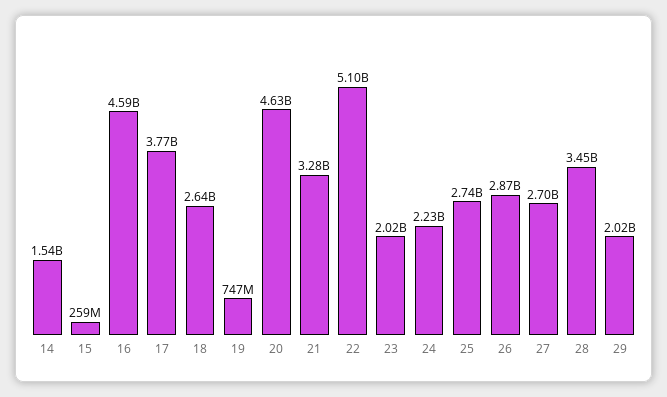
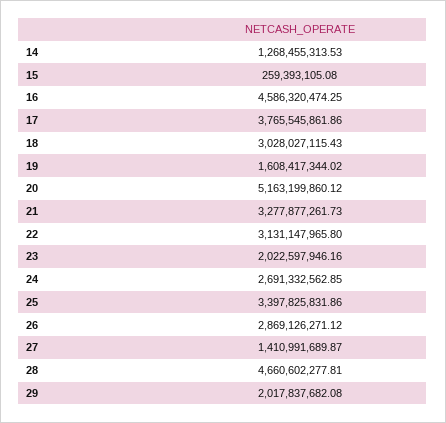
  {
-   "14": 1540000000,
+   "14": 1268455313.53,
    "15": 259393105.08,
    "16": 4586320474.25,
    "17": 3765545861.86,
-   "18": 2640000000,
+   "18": 3028027115.43,
-   "19": 747000000,
+   "19": 1608417344.02,
-   "20": 4630000000,
+   "20": 5163199860.12,
    "21": 3277877261.73,
-   "22": 5100000000,
+   "22": 3131147965.8,
    "23": 2022597946.16,
-   "24": 2230000000,
+   "24": 2691332562.85,
-   "25": 2740000000,
+   "25": 3397825831.86,
    "26": 2869126271.12,
-   "27": 2700000000,
+   "27": 1410991689.87,
-   "28": 3450000000,
+   "28": 4660602277.81,
    "29": 2017837682.08
  }

